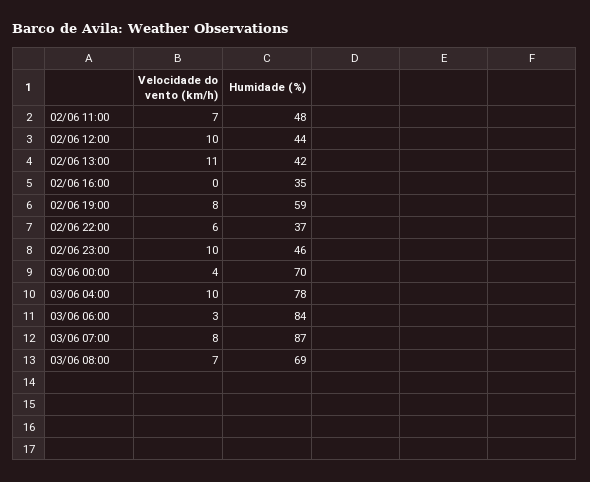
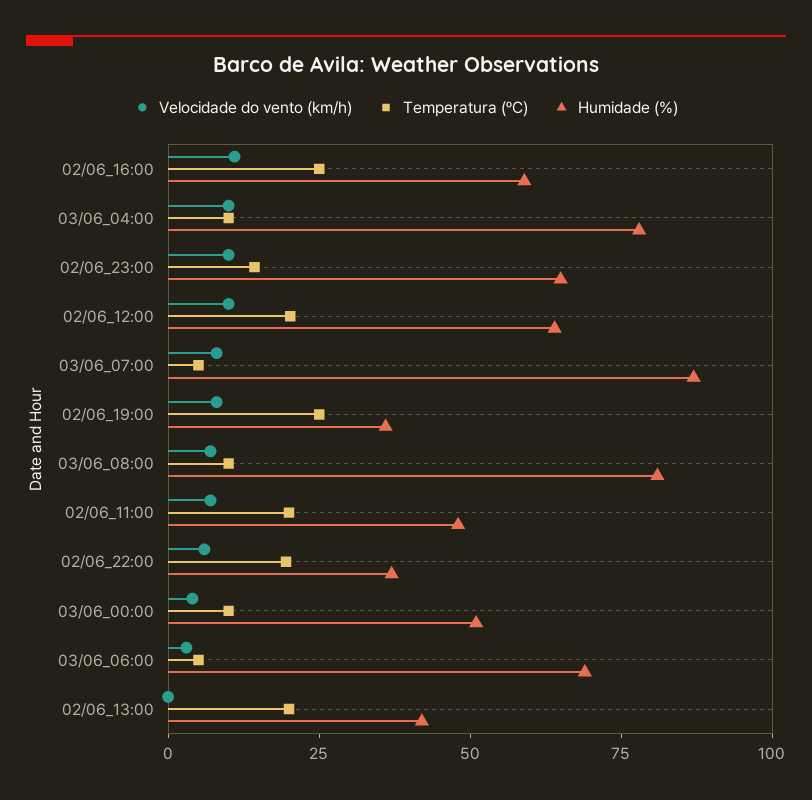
  {
    "Velocidade do vento (km/h)": {
      "02/06 11:00": 7,
      "02/06 12:00": 10,
-     "02/06 13:00": 11,
+     "02/06 13:00": 0,
-     "02/06 16:00": 0,
+     "02/06 16:00": 10,
      "02/06 19:00": 8,
      "02/06 22:00": 6,
      "02/06 23:00": 10,
      "03/06 00:00": 4,
      "03/06 04:00": 10,
      "03/06 06:00": 3,
      "03/06 07:00": 8,
      "03/06 08:00": 7
    },
    "Humidade (%)": {
      "02/06 11:00": 48,
-     "02/06 12:00": 44,
+     "02/06 12:00": 65,
      "02/06 13:00": 42,
-     "02/06 16:00": 35,
+     "02/06 16:00": 60,
-     "02/06 19:00": 59,
+     "02/06 19:00": 35,
      "02/06 22:00": 37,
-     "02/06 23:00": 46,
+     "02/06 23:00": 65,
-     "03/06 00:00": 70,
+     "03/06 00:00": 50,
      "03/06 04:00": 78,
-     "03/06 06:00": 84,
+     "03/06 06:00": 70,
      "03/06 07:00": 87,
-     "03/06 08:00": 69
+     "03/06 08:00": 80
-   }
+   },
+   "Temperatura (ºC)": {
+     "02/06 16:00": 25,
+     "03/06 04:00": 10,
+     "02/06 23:00": 15,
+     "02/06 12:00": 20,
+     "03/06 07:00": 5,
+     "02/06 19:00": 25,
+     "03/06 08:00": 10,
+     "02/06 11:00": 20,
+     "02/06 22:00": 20,
+     "03/06 00:00": 10,
+     "03/06 06:00": 5,
+     "02/06 13:00": 20
+   }
  }

